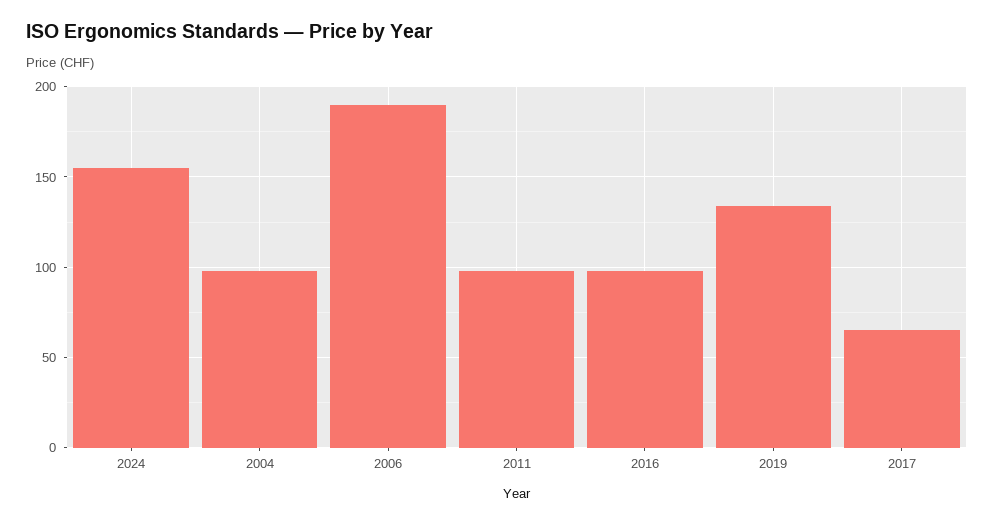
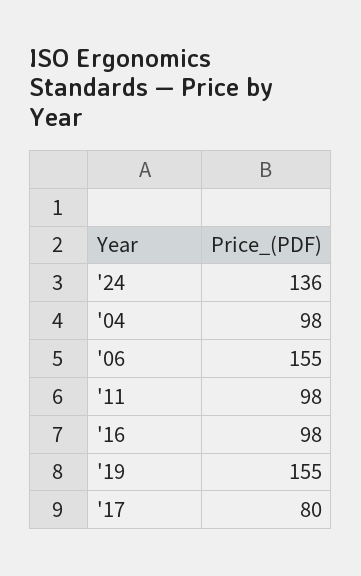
  {
-   "2024": 155,
+   "2024": 136,
    "2004": 98,
-   "2006": 190,
+   "2006": 155,
    "2011": 98,
    "2016": 98,
-   "2019": 135,
+   "2019": 155,
-   "2017": 65
+   "2017": 80
  }

